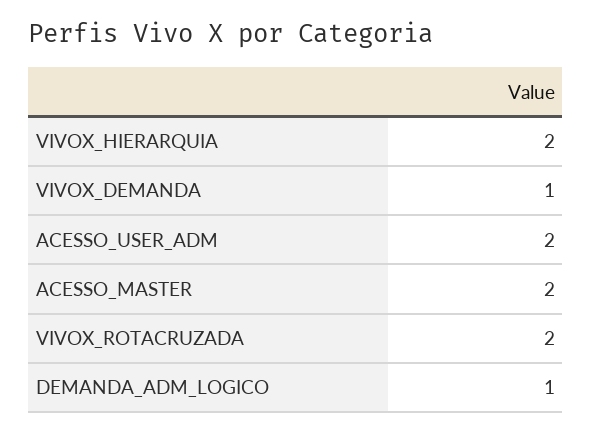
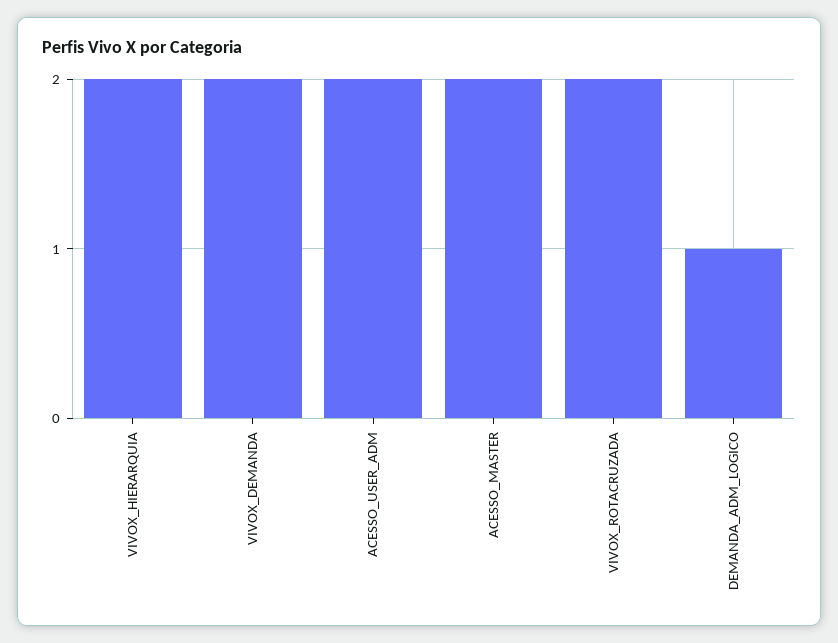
  {
    "VIVOX_HIERARQUIA": 2,
-   "VIVOX_DEMANDA": 1,
+   "VIVOX_DEMANDA": 2,
    "ACESSO_USER_ADM": 2,
    "ACESSO_MASTER": 2,
    "VIVOX_ROTACRUZADA": 2,
    "DEMANDA_ADM_LOGICO": 1
  }

